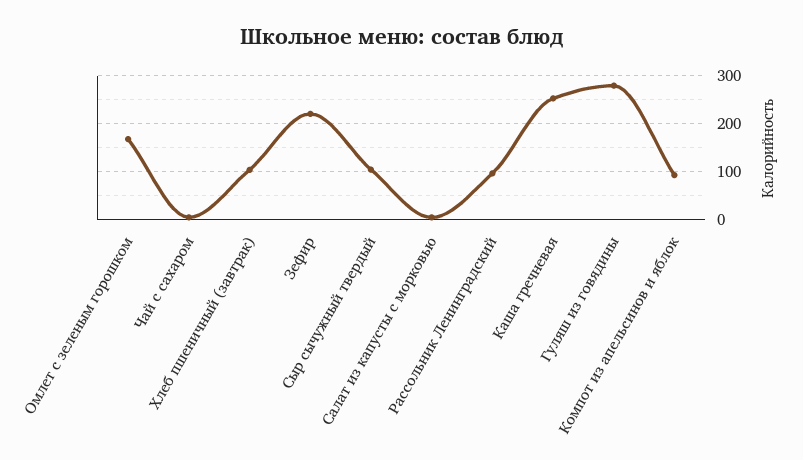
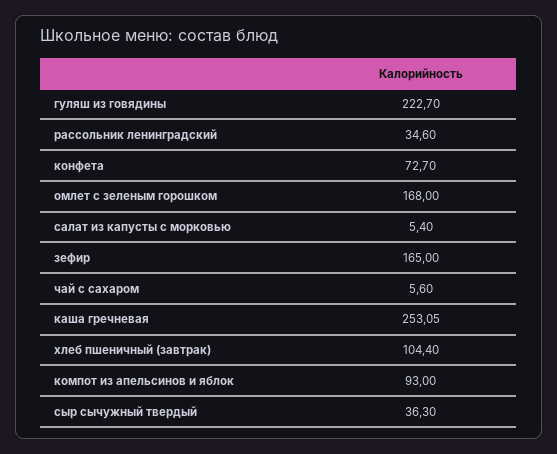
  {
    "Омлет с зеленым горошком": 168,
    "Чай с сахаром": 5.6,
    "Хлеб пшеничный (завтрак)": 104.4,
-   "Зефир": 220,
+   "Зефир": 165,
-   "Сыр сычужный твердый": 100,
+   "Сыр сычужный твердый": 36.3,
    "Салат из капусты с морковью": 5.4,
-   "Рассольник Ленинградский": 100,
+   "Рассольник Ленинградский": 34.6,
    "Каша гречневая": 253.05,
-   "Гуляш из говядины": 280,
+   "Гуляш из говядины": 222.7,
-   "Компот из апельсинов и яблок": 93
+   "Компот из апельсинов и яблок": 93,
+   "конфета": 72.7
  }

